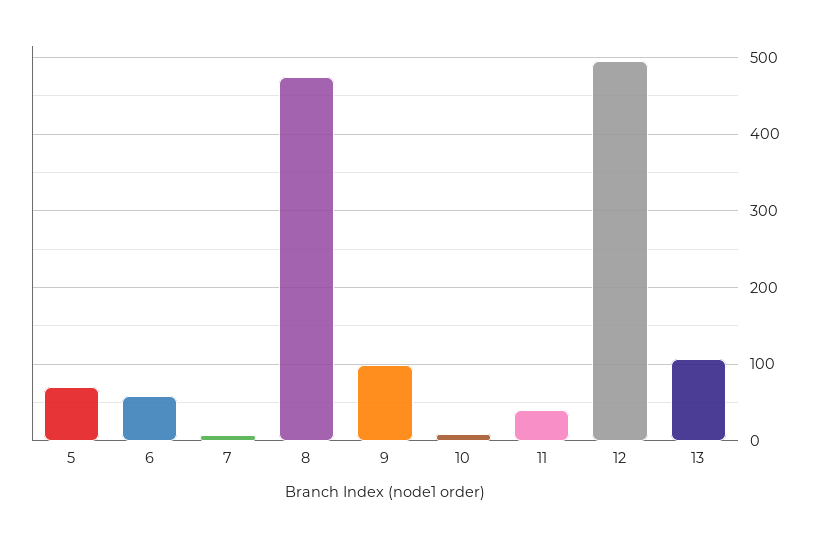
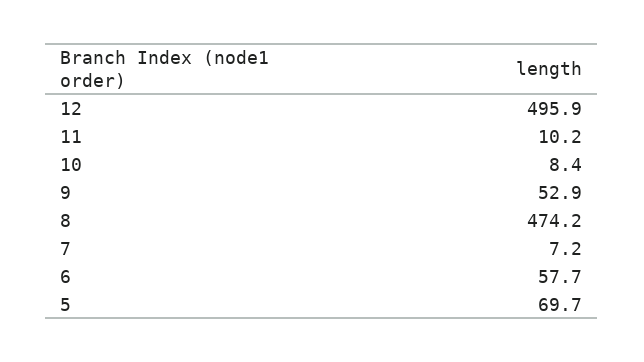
  {
    "5": 69.7,
    "6": 57.7,
    "7": 7.2,
    "8": 474.2,
-   "9": 100,
+   "9": 52.9,
    "10": 8.4,
-   "11": 40,
+   "11": 10.2,
-   "12": 495.9,
+   "12": 495.9
-   "13": 110
  }

